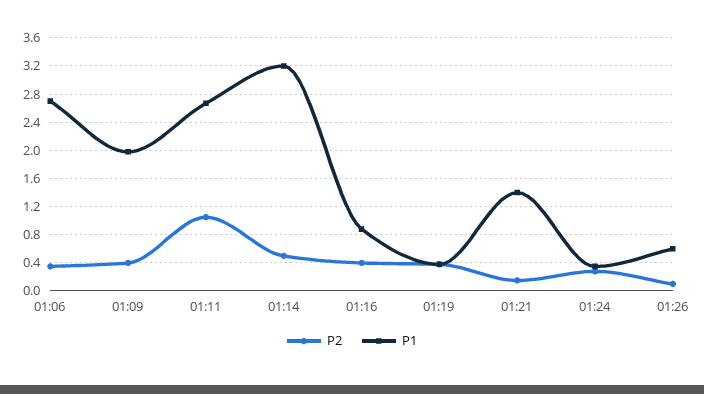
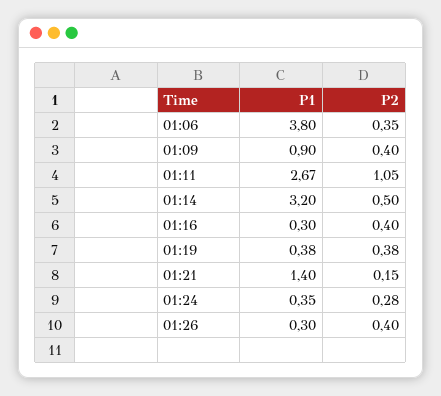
  {
    "P2": {
      "01:06": 0.35,
      "01:09": 0.4,
      "01:11": 1.05,
      "01:14": 0.5,
      "01:16": 0.4,
      "01:19": 0.38,
      "01:21": 0.15,
      "01:24": 0.28,
-     "01:26": 0.1
+     "01:26": 0.4
    },
    "P1": {
-     "01:06": 2.7,
+     "01:06": 3.8,
-     "01:09": 2,
+     "01:09": 0.9,
      "01:11": 2.67,
      "01:14": 3.2,
-     "01:16": 0.9,
+     "01:16": 0.3,
      "01:19": 0.38,
      "01:21": 1.4,
      "01:24": 0.35,
-     "01:26": 0.6
+     "01:26": 0.3
    }
  }

